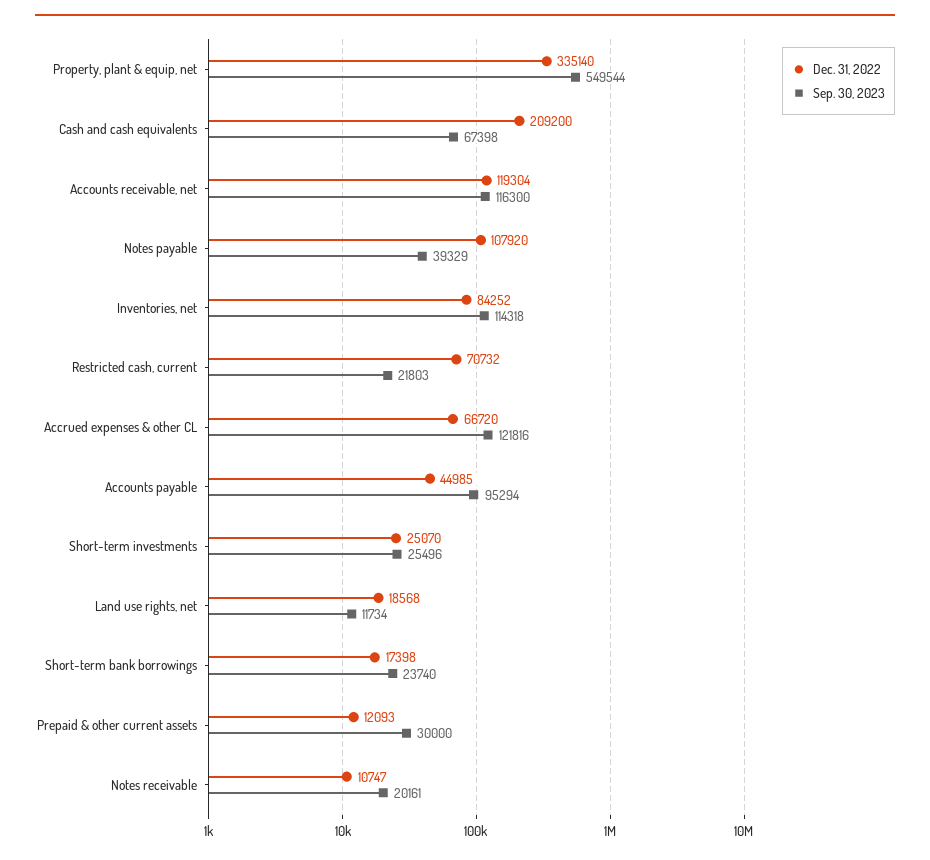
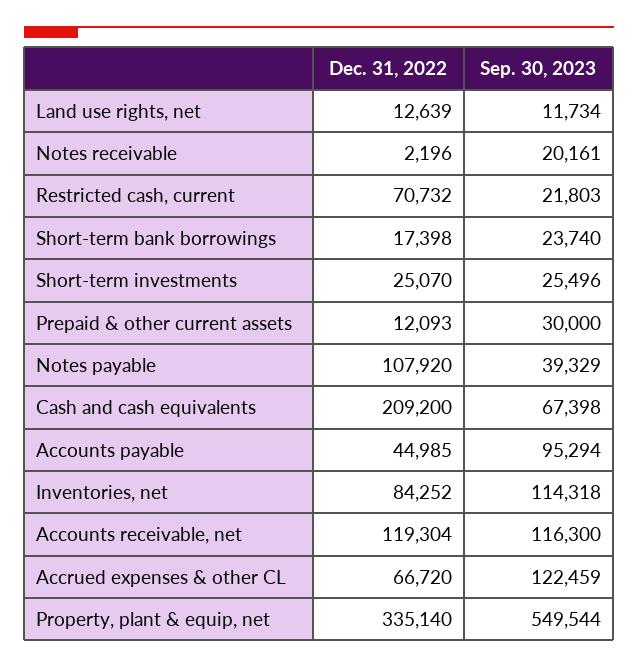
  {
    "Dec. 31, 2022": {
      "Property, plant & equip, net": 335140,
      "Cash and cash equivalents": 209200,
      "Accounts receivable, net": 119304,
      "Notes payable": 107920,
      "Inventories, net": 84252,
      "Restricted cash, current": 70732,
      "Accrued expenses & other CL": 66720,
      "Accounts payable": 44985,
      "Short-term investments": 25070,
-     "Land use rights, net": 18568,
+     "Land use rights, net": 12639,
      "Short-term bank borrowings": 17398,
      "Prepaid & other current assets": 12093,
-     "Notes receivable": 10747
+     "Notes receivable": 2196
    },
    "Sep. 30, 2023": {
      "Property, plant & equip, net": 549544,
      "Cash and cash equivalents": 67398,
      "Accounts receivable, net": 116300,
      "Notes payable": 39329,
      "Inventories, net": 114318,
      "Restricted cash, current": 21803,
-     "Accrued expenses & other CL": 121816,
+     "Accrued expenses & other CL": 122459,
      "Accounts payable": 95294,
      "Short-term investments": 25496,
      "Land use rights, net": 11734,
      "Short-term bank borrowings": 23740,
      "Prepaid & other current assets": 30000,
      "Notes receivable": 20161
    }
  }

